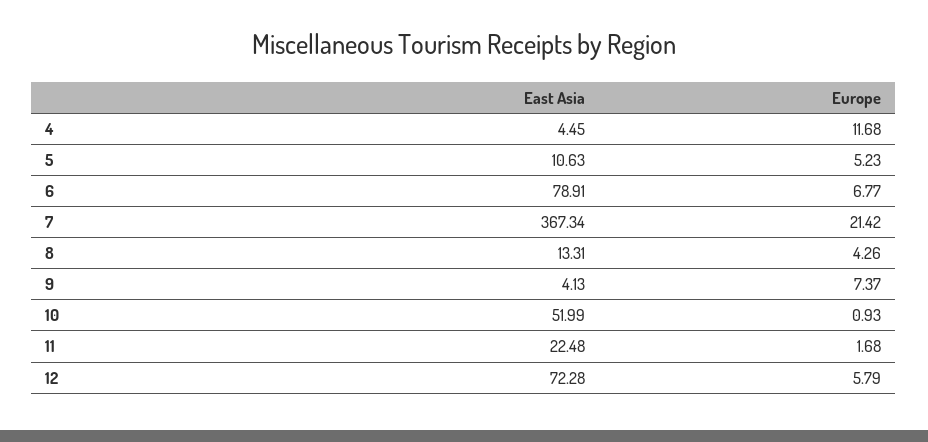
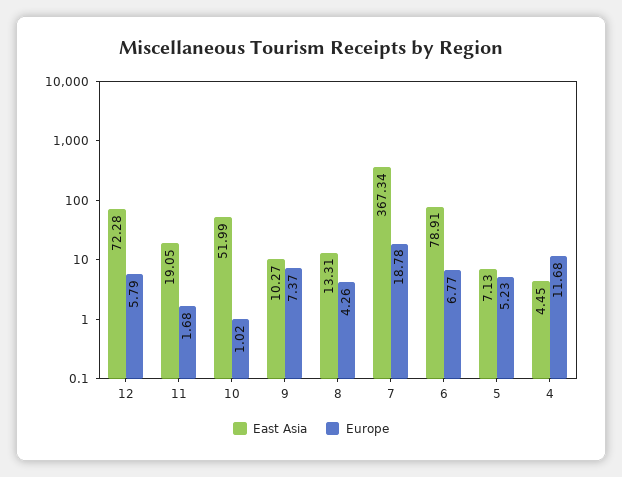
  {
    "East Asia": {
      "4": 4.45,
-     "5": 10.63,
+     "5": 7.13,
      "6": 78.91,
      "7": 367.34,
      "8": 13.31,
-     "9": 4.13,
+     "9": 10.27,
      "10": 51.99,
-     "11": 22.48,
+     "11": 19.05,
      "12": 72.28
    },
    "Europe": {
      "4": 11.68,
      "5": 5.23,
      "6": 6.77,
-     "7": 21.42,
+     "7": 18.78,
      "8": 4.26,
      "9": 7.37,
-     "10": 0.93,
+     "10": 1.02,
      "11": 1.68,
      "12": 5.79
    }
  }

